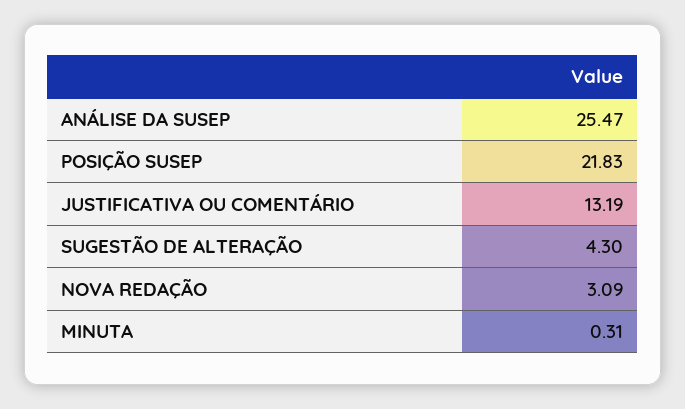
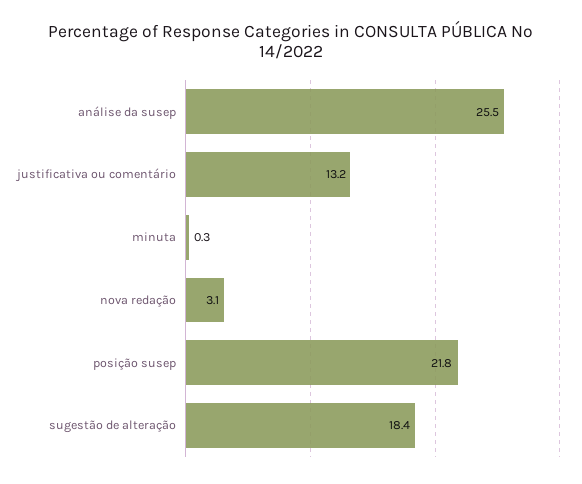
  {
    "ANÁLISE DA SUSEP": 25.47,
    "POSIÇÃO SUSEP": 21.83,
    "JUSTIFICATIVA OU COMENTÁRIO": 13.19,
-   "SUGESTÃO DE ALTERAÇÃO": 4.3,
+   "SUGESTÃO DE ALTERAÇÃO": 18.4,
    "NOVA REDAÇÃO": 3.09,
    "MINUTA": 0.31
  }

